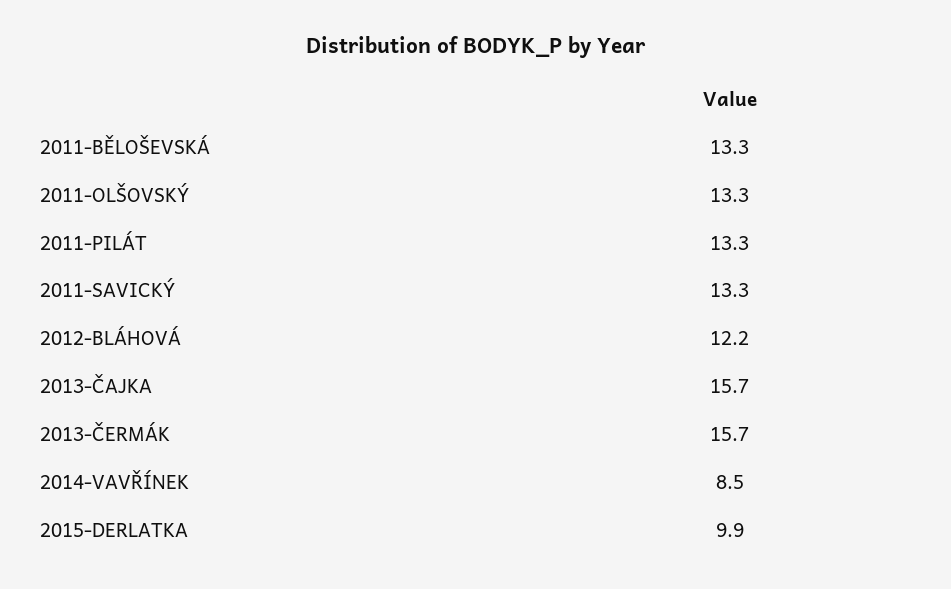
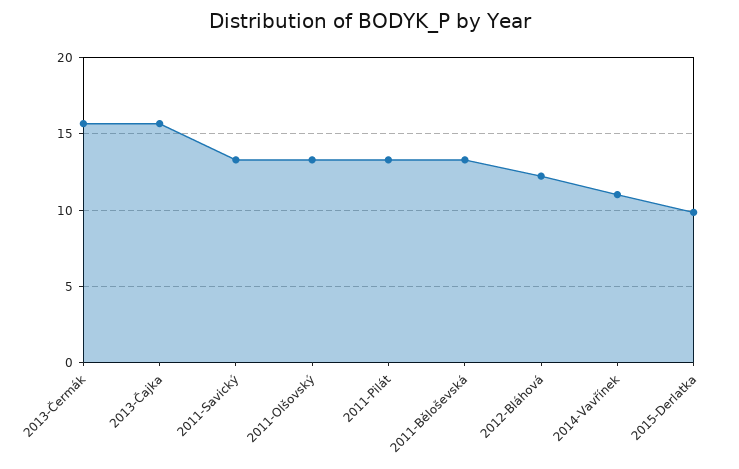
  {
    "2011-BĚLOŠEVSKÁ": 13.3,
    "2011-OLŠOVSKÝ": 13.3,
    "2011-PILÁT": 13.3,
    "2011-SAVICKÝ": 13.3,
    "2012-BLÁHOVÁ": 12.2,
    "2013-ČAJKA": 15.7,
    "2013-ČERMÁK": 15.7,
-   "2014-VAVŘÍNEK": 8.5,
+   "2014-VAVŘÍNEK": 11,
    "2015-DERLATKA": 9.9
  }

